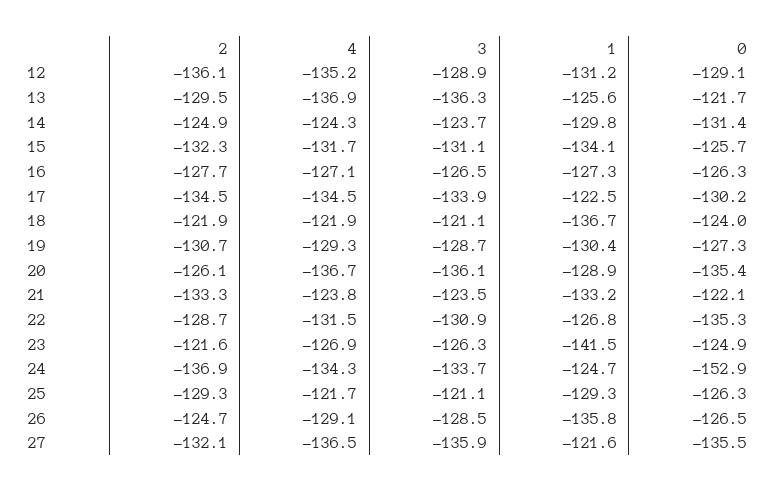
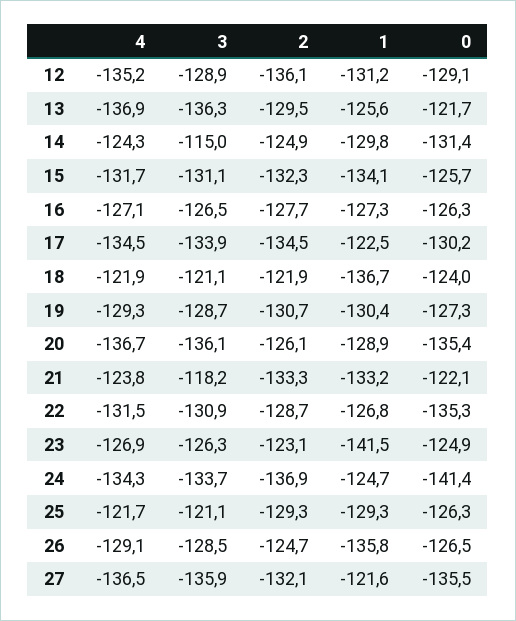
  {
    "2": {
      "12": -136.1,
      "13": -129.5,
      "14": -124.9,
      "15": -132.3,
      "16": -127.7,
      "17": -134.5,
      "18": -121.9,
      "19": -130.7,
      "20": -126.1,
      "21": -133.3,
      "22": -128.7,
-     "23": -121.6,
+     "23": -123.1,
      "24": -136.9,
      "25": -129.3,
      "26": -124.7,
      "27": -132.1
    },
    "4": {
      "12": -135.2,
      "13": -136.9,
      "14": -124.3,
      "15": -131.7,
      "16": -127.1,
      "17": -134.5,
      "18": -121.9,
      "19": -129.3,
      "20": -136.7,
      "21": -123.8,
      "22": -131.5,
      "23": -126.9,
      "24": -134.3,
      "25": -121.7,
      "26": -129.1,
      "27": -136.5
    },
    "3": {
      "12": -128.9,
      "13": -136.3,
-     "14": -123.7,
+     "14": -115,
      "15": -131.1,
      "16": -126.5,
      "17": -133.9,
      "18": -121.1,
      "19": -128.7,
      "20": -136.1,
-     "21": -123.5,
+     "21": -118.2,
      "22": -130.9,
      "23": -126.3,
      "24": -133.7,
      "25": -121.1,
      "26": -128.5,
      "27": -135.9
    },
    "1": {
      "12": -131.2,
      "13": -125.6,
      "14": -129.8,
      "15": -134.1,
      "16": -127.3,
      "17": -122.5,
      "18": -136.7,
      "19": -130.4,
      "20": -128.9,
      "21": -133.2,
      "22": -126.8,
      "23": -141.5,
      "24": -124.7,
      "25": -129.3,
      "26": -135.8,
      "27": -121.6
    },
    "0": {
      "12": -129.1,
      "13": -121.7,
      "14": -131.4,
      "15": -125.7,
      "16": -126.3,
      "17": -130.2,
      "18": -124,
      "19": -127.3,
      "20": -135.4,
      "21": -122.1,
      "22": -135.3,
      "23": -124.9,
-     "24": -152.9,
+     "24": -141.4,
      "25": -126.3,
      "26": -126.5,
      "27": -135.5
    }
  }

